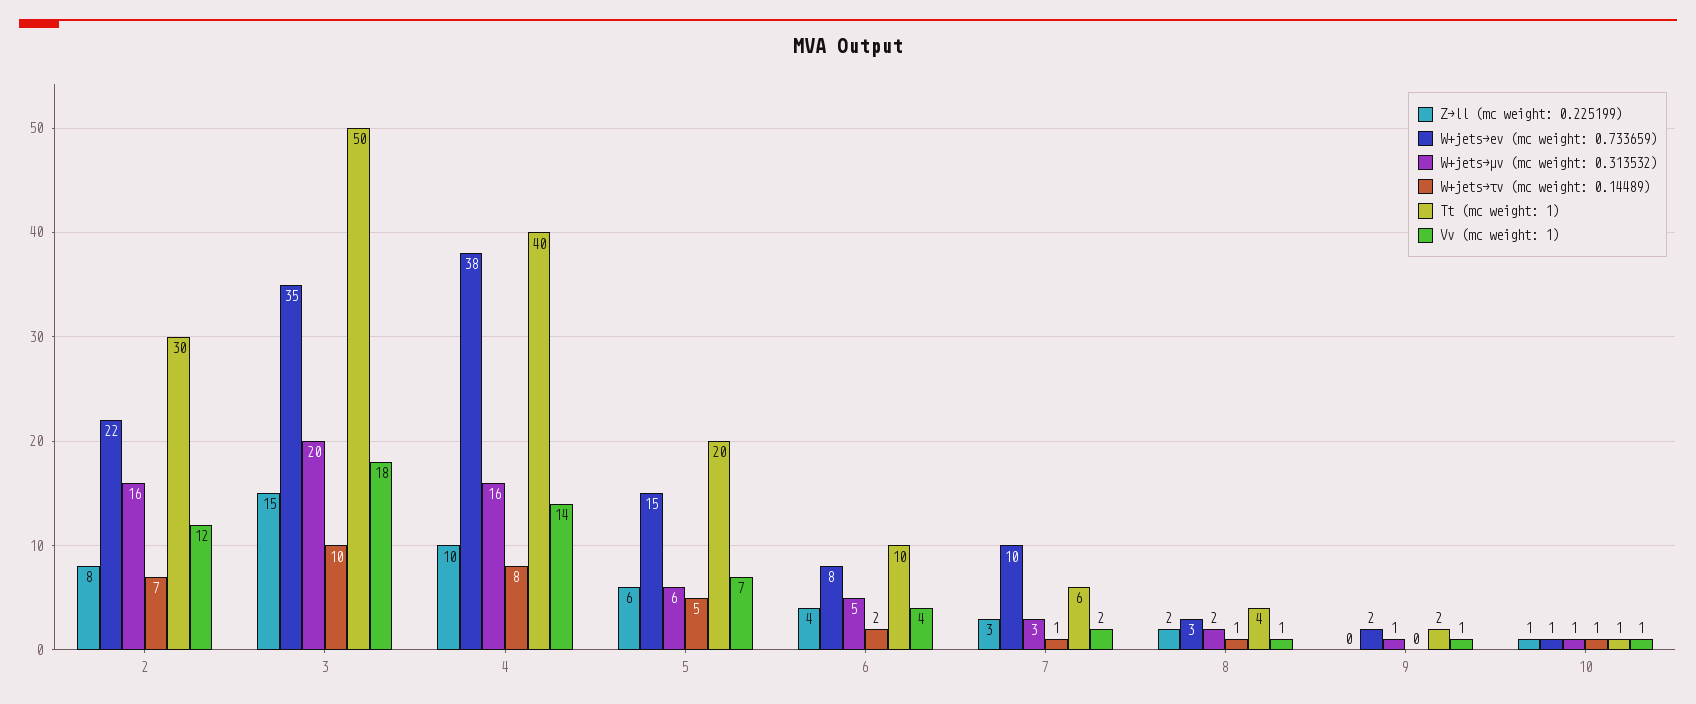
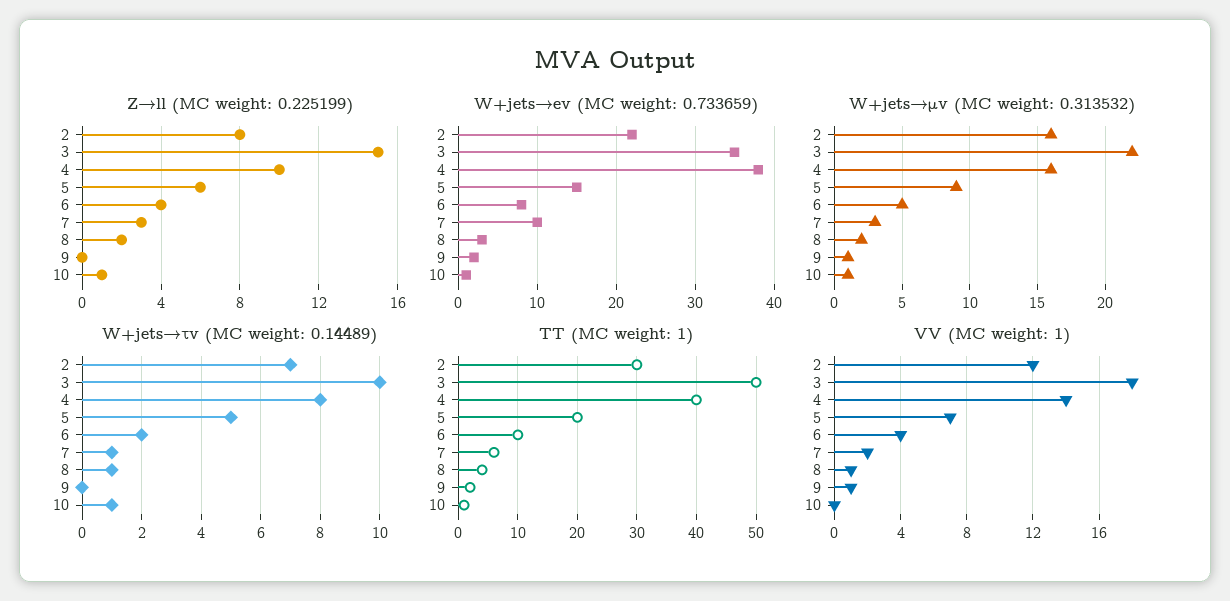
  {
    "Z→ll (mc weight: 0.225199)": {
      "2": 8,
      "3": 15,
      "4": 10,
      "5": 6,
      "6": 4,
      "7": 3,
      "8": 2,
      "9": 0,
      "10": 1
    },
    "W+jets→ev (mc weight: 0.733659)": {
      "2": 22,
      "3": 35,
      "4": 38,
      "5": 15,
      "6": 8,
      "7": 10,
      "8": 3,
      "9": 2,
      "10": 1
    },
    "W+jets→μv (mc weight: 0.313532)": {
      "2": 16,
-     "3": 20,
+     "3": 22,
      "4": 16,
-     "5": 6,
+     "5": 9,
      "6": 5,
      "7": 3,
      "8": 2,
      "9": 1,
      "10": 1
    },
    "W+jets→τv (mc weight: 0.14489)": {
      "2": 7,
      "3": 10,
      "4": 8,
      "5": 5,
      "6": 2,
      "7": 1,
      "8": 1,
      "9": 0,
      "10": 1
    },
    "Tt (mc weight: 1)": {
      "2": 30,
      "3": 50,
      "4": 40,
      "5": 20,
      "6": 10,
      "7": 6,
      "8": 4,
      "9": 2,
      "10": 1
    },
    "Vv (mc weight: 1)": {
      "2": 12,
      "3": 18,
      "4": 14,
      "5": 7,
      "6": 4,
      "7": 2,
      "8": 1,
      "9": 1,
-     "10": 1
+     "10": 0
    }
  }

